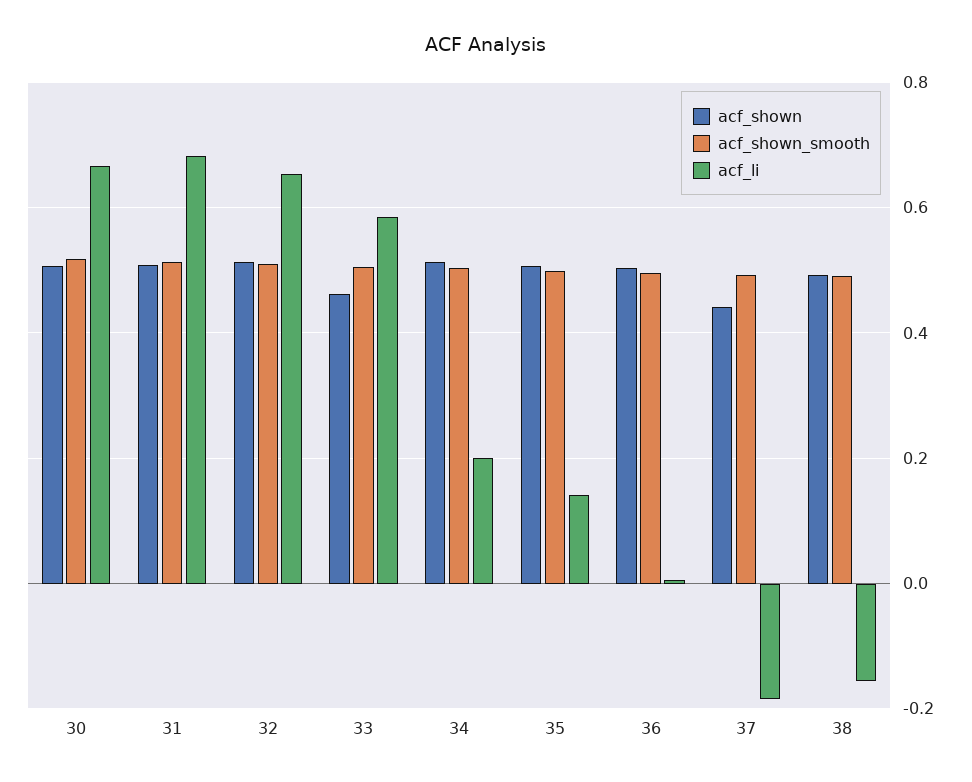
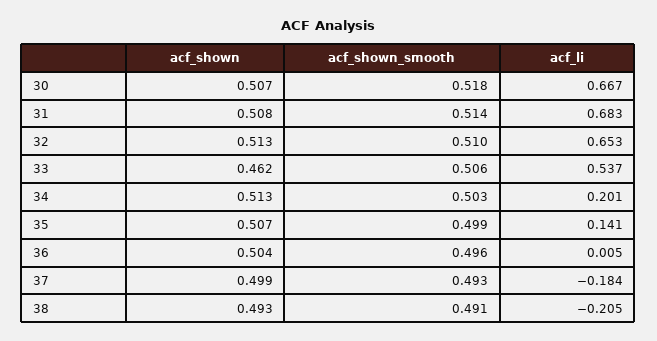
  {
    "acf_shown": {
      "30": 0.507,
      "31": 0.508,
      "32": 0.513,
      "33": 0.462,
      "34": 0.513,
      "35": 0.507,
      "36": 0.504,
-     "37": 0.44,
+     "37": 0.499,
      "38": 0.493
    },
    "acf_shown_smooth": {
      "30": 0.518,
      "31": 0.514,
      "32": 0.51,
      "33": 0.506,
      "34": 0.503,
      "35": 0.499,
      "36": 0.496,
      "37": 0.493,
      "38": 0.491
    },
    "acf_li": {
      "30": 0.667,
      "31": 0.683,
      "32": 0.653,
-     "33": 0.58,
+     "33": 0.537,
      "34": 0.201,
      "35": 0.141,
      "36": 0.005,
      "37": -0.184,
-     "38": -0.16
+     "38": -0.205
    }
  }

